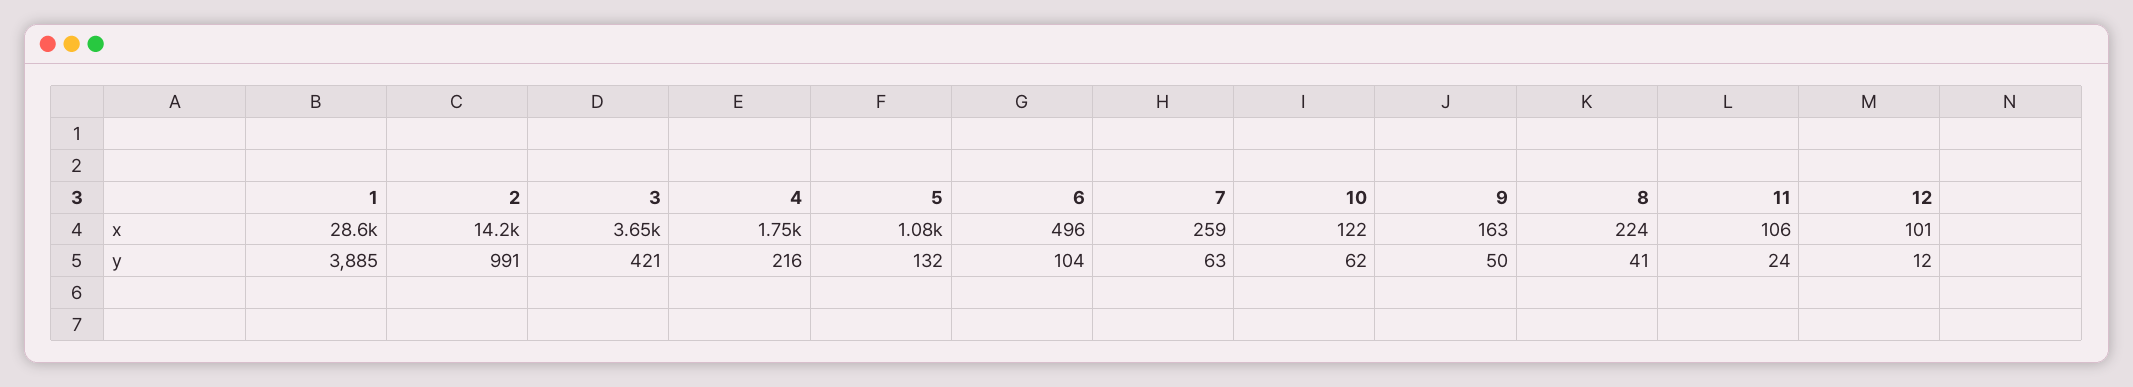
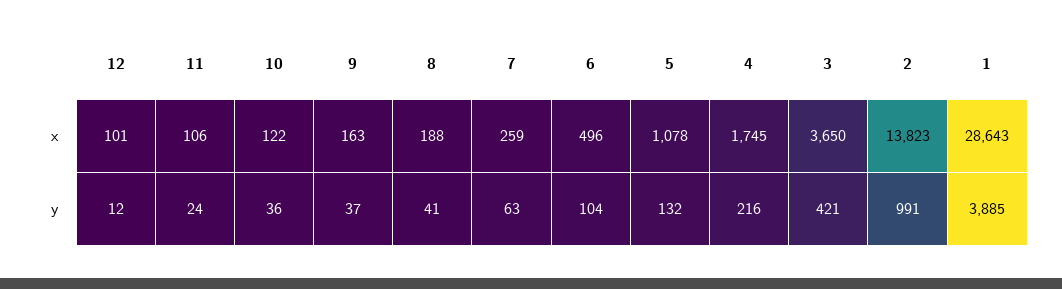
  {
    "1": {
      "x": 28643,
      "y": 3885
    },
    "2": {
-     "x": 14200,
+     "x": 13823,
      "y": 991
    },
    "3": {
      "x": 3650,
      "y": 421
    },
    "4": {
      "x": 1745,
      "y": 216
    },
    "5": {
      "x": 1078,
      "y": 132
    },
    "6": {
      "x": 496,
      "y": 104
    },
    "7": {
      "x": 259,
      "y": 63
    },
    "10": {
      "x": 122,
-     "y": 62
+     "y": 36
    },
    "9": {
      "x": 163,
-     "y": 50
+     "y": 37
    },
    "8": {
-     "x": 224,
+     "x": 188,
      "y": 41
    },
    "11": {
      "x": 106,
      "y": 24
    },
    "12": {
      "x": 101,
      "y": 12
    }
  }

